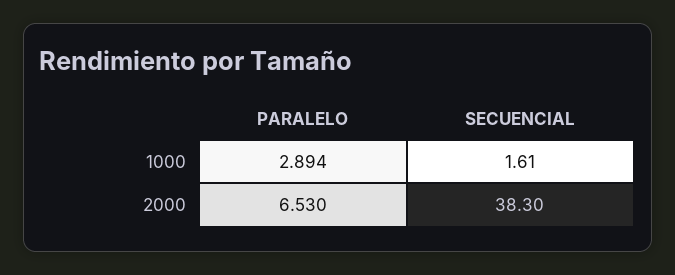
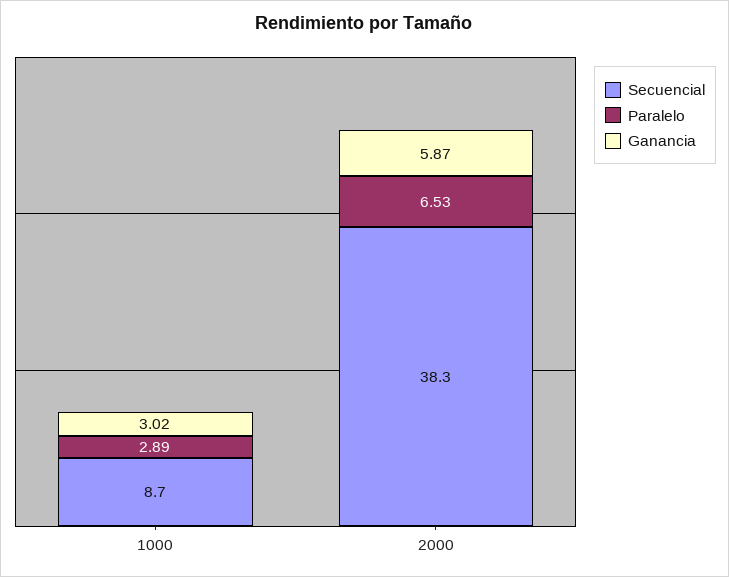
  {
    "PARALELO": {
      "1000": 2.894,
      "2000": 6.53
    },
    "SECUENCIAL": {
-     "1000": 1.61,
+     "1000": 8.7,
      "2000": 38.3
-   }
+   },
+   "Ganancia": {
+     "1000": 3.02,
+     "2000": 5.87
+   }
  }

